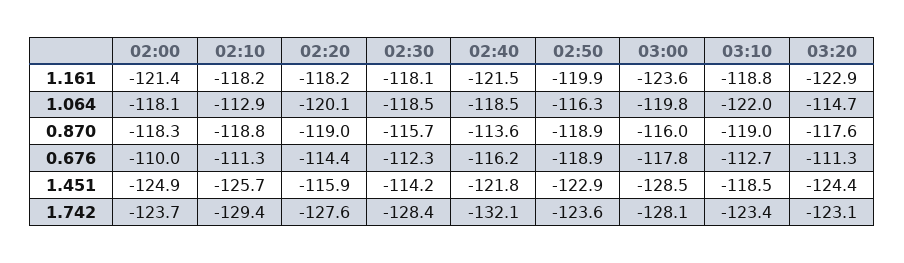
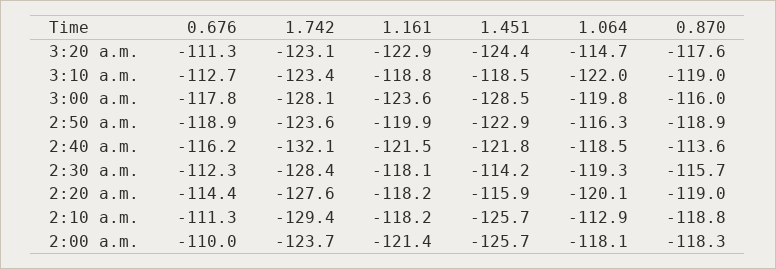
  {
    "02:00": {
      "1.161": -121.4,
      "1.064": -118.1,
      "0.870": -118.3,
      "0.676": -110,
-     "1.451": -124.9,
+     "1.451": -125.7,
      "1.742": -123.7
    },
    "02:10": {
      "1.161": -118.2,
      "1.064": -112.9,
      "0.870": -118.8,
      "0.676": -111.3,
      "1.451": -125.7,
      "1.742": -129.4
    },
    "02:20": {
      "1.161": -118.2,
      "1.064": -120.1,
      "0.870": -119,
      "0.676": -114.4,
      "1.451": -115.9,
      "1.742": -127.6
    },
    "02:30": {
      "1.161": -118.1,
-     "1.064": -118.5,
+     "1.064": -119.3,
      "0.870": -115.7,
      "0.676": -112.3,
      "1.451": -114.2,
      "1.742": -128.4
    },
    "02:40": {
      "1.161": -121.5,
      "1.064": -118.5,
      "0.870": -113.6,
      "0.676": -116.2,
      "1.451": -121.8,
      "1.742": -132.1
    },
    "02:50": {
      "1.161": -119.9,
      "1.064": -116.3,
      "0.870": -118.9,
      "0.676": -118.9,
      "1.451": -122.9,
      "1.742": -123.6
    },
    "03:00": {
      "1.161": -123.6,
      "1.064": -119.8,
      "0.870": -116,
      "0.676": -117.8,
      "1.451": -128.5,
      "1.742": -128.1
    },
    "03:10": {
      "1.161": -118.8,
      "1.064": -122,
      "0.870": -119,
      "0.676": -112.7,
      "1.451": -118.5,
      "1.742": -123.4
    },
    "03:20": {
      "1.161": -122.9,
      "1.064": -114.7,
      "0.870": -117.6,
      "0.676": -111.3,
      "1.451": -124.4,
      "1.742": -123.1
    }
  }

